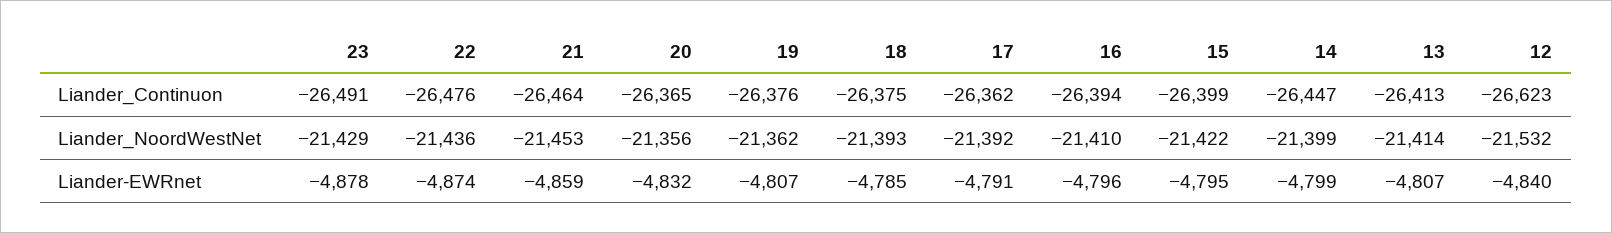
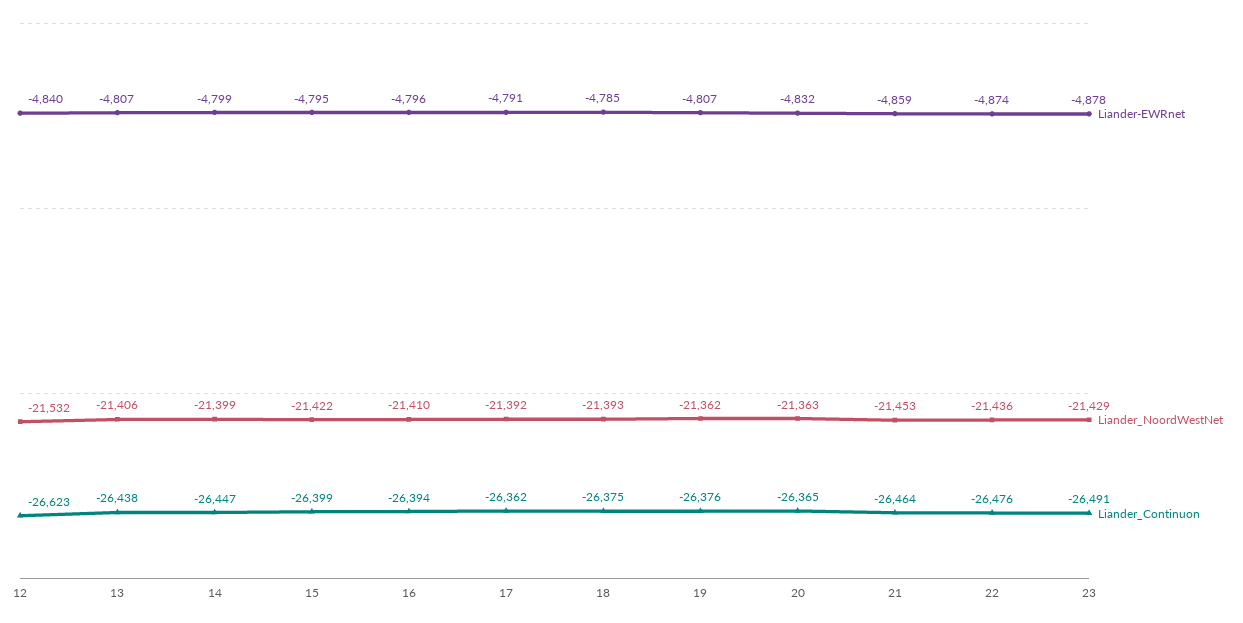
  {
    "Liander_Continuon": {
      "23": -26491,
      "22": -26476,
      "21": -26464,
      "20": -26365,
      "19": -26376,
      "18": -26375,
      "17": -26362,
      "16": -26394,
      "15": -26399,
      "14": -26447,
-     "13": -26413,
+     "13": -26438,
      "12": -26623
    },
    "Liander_NoordWestNet": {
      "23": -21429,
      "22": -21436,
      "21": -21453,
-     "20": -21356,
+     "20": -21363,
      "19": -21362,
      "18": -21393,
      "17": -21392,
      "16": -21410,
      "15": -21422,
      "14": -21399,
-     "13": -21414,
+     "13": -21406,
      "12": -21532
    },
    "Liander-EWRnet": {
      "23": -4878,
      "22": -4874,
      "21": -4859,
      "20": -4832,
      "19": -4807,
      "18": -4785,
      "17": -4791,
      "16": -4796,
      "15": -4795,
      "14": -4799,
      "13": -4807,
      "12": -4840
    }
  }

